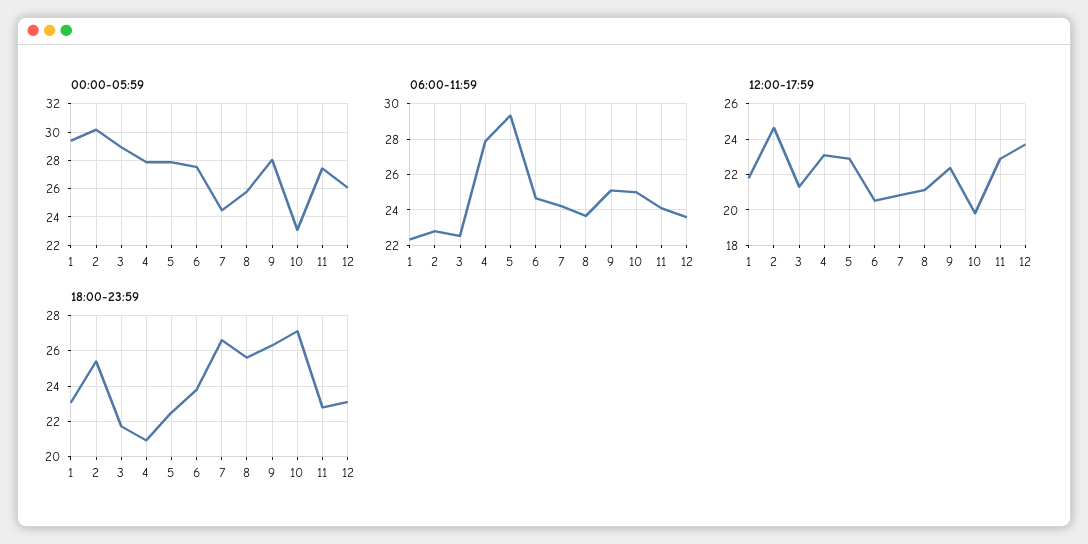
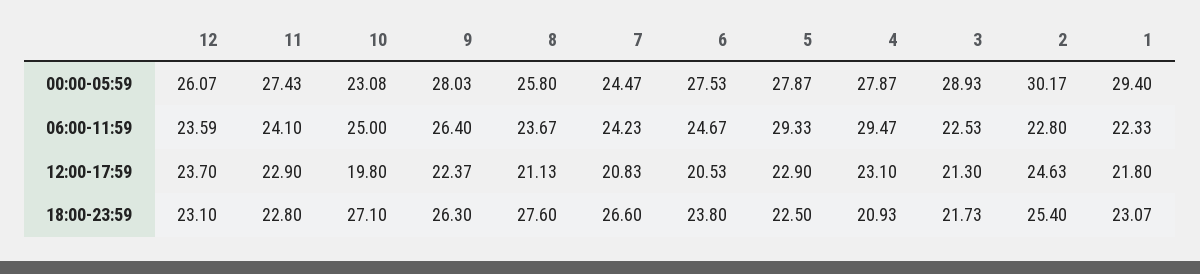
  {
    "00:00-05:59": {
      "1": 29.4,
      "2": 30.17,
      "3": 28.93,
      "4": 27.87,
      "5": 27.87,
      "6": 27.53,
      "7": 24.47,
      "8": 25.8,
      "9": 28.03,
      "10": 23.08,
      "11": 27.43,
      "12": 26.07
    },
    "06:00-11:59": {
      "1": 22.33,
      "2": 22.8,
      "3": 22.53,
-     "4": 28,
+     "4": 29.47,
      "5": 29.33,
      "6": 24.67,
      "7": 24.23,
      "8": 23.67,
-     "9": 25,
+     "9": 26.4,
      "10": 25,
      "11": 24.1,
      "12": 23.59
    },
    "12:00-17:59": {
      "1": 21.8,
      "2": 24.63,
      "3": 21.3,
      "4": 23.1,
      "5": 22.9,
      "6": 20.53,
      "7": 20.83,
      "8": 21.13,
      "9": 22.37,
      "10": 19.8,
      "11": 22.9,
      "12": 23.7
    },
    "18:00-23:59": {
      "1": 23.07,
      "2": 25.4,
      "3": 21.73,
      "4": 20.93,
      "5": 22.5,
      "6": 23.8,
      "7": 26.6,
-     "8": 25.5,
+     "8": 27.6,
      "9": 26.3,
      "10": 27.1,
      "11": 22.8,
      "12": 23.1
    }
  }

